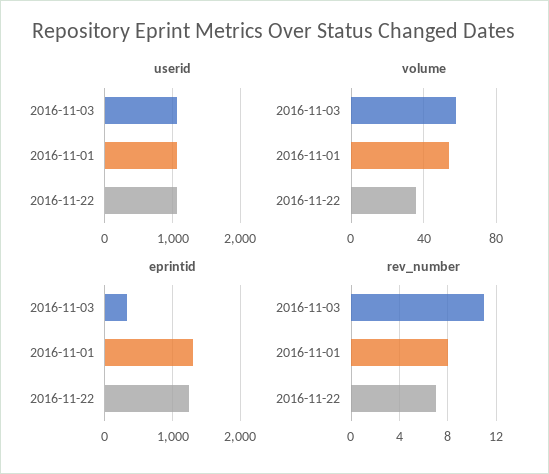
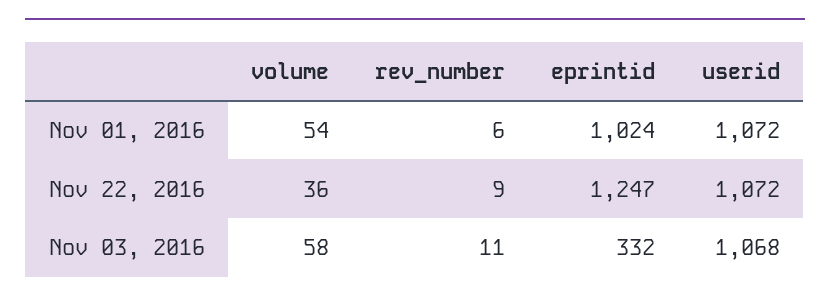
  {
    "userid": {
      "2016-11-03": 1068,
      "2016-11-01": 1072,
      "2016-11-22": 1072
    },
    "volume": {
      "2016-11-03": 58,
      "2016-11-01": 54,
      "2016-11-22": 36
    },
    "eprintid": {
      "2016-11-03": 332,
-     "2016-11-01": 1300,
+     "2016-11-01": 1024,
      "2016-11-22": 1247
    },
    "rev_number": {
      "2016-11-03": 11,
-     "2016-11-01": 8,
+     "2016-11-01": 6,
-     "2016-11-22": 7
+     "2016-11-22": 9
    }
  }

